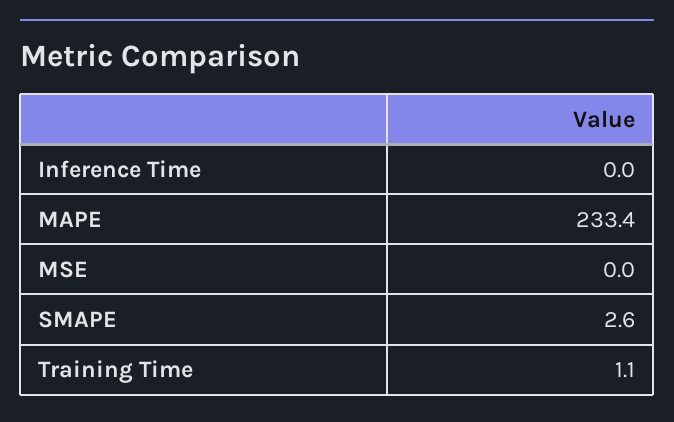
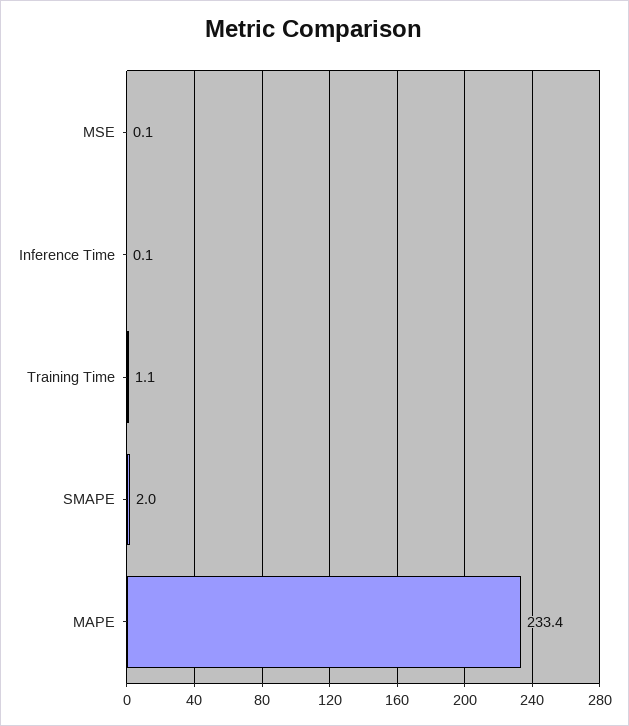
  {
-   "Inference Time": 0,
+   "Inference Time": 0.1,
    "MAPE": 233.4,
-   "MSE": 0,
+   "MSE": 0.1,
-   "SMAPE": 2.6,
+   "SMAPE": 2,
    "Training Time": 1.1
  }

